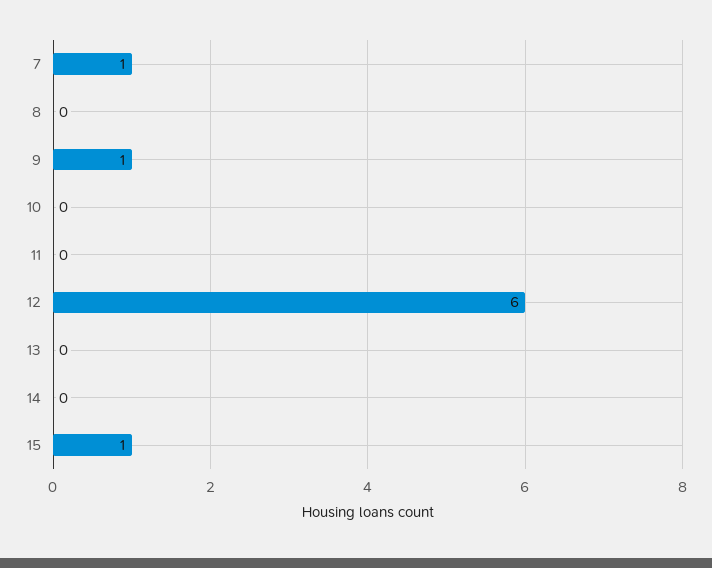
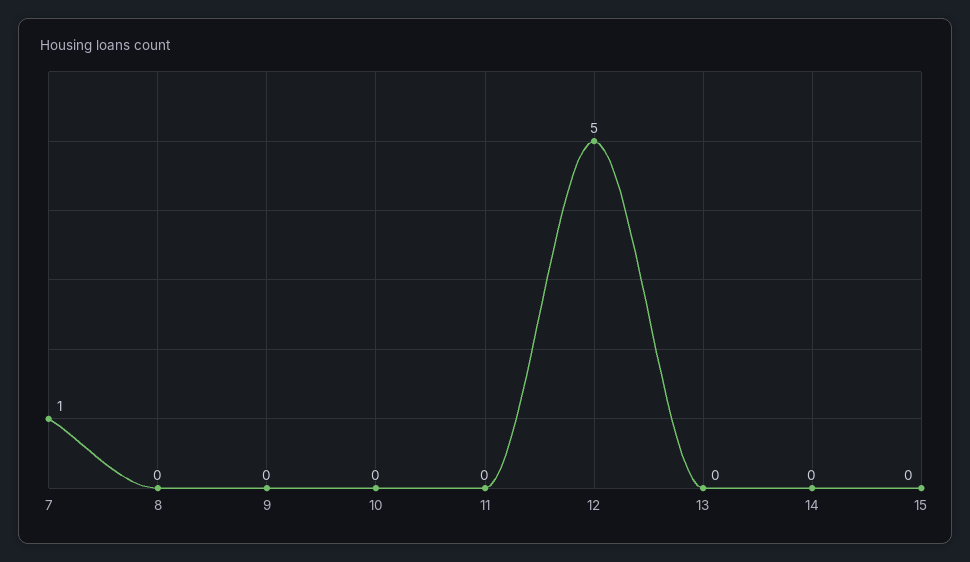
  {
    "7": 1,
    "8": 0,
-   "9": 1,
+   "9": 0,
    "10": 0,
    "11": 0,
-   "12": 6,
+   "12": 5,
    "13": 0,
    "14": 0,
-   "15": 1
+   "15": 0
  }

